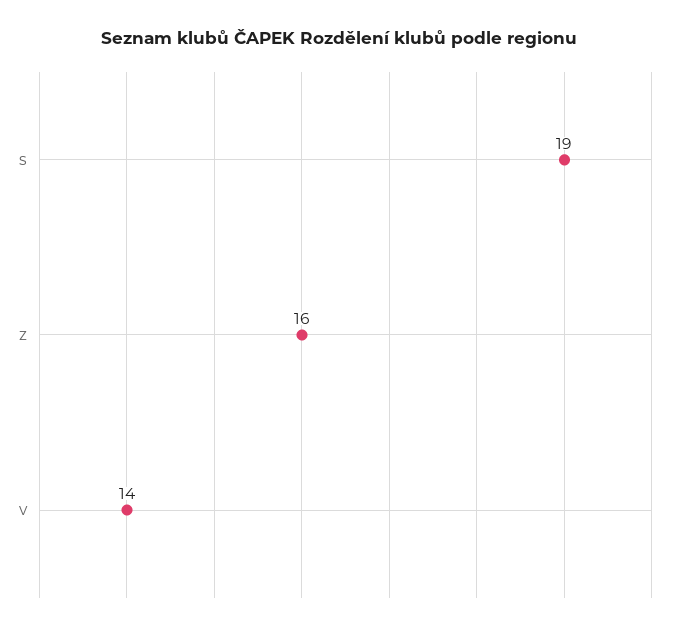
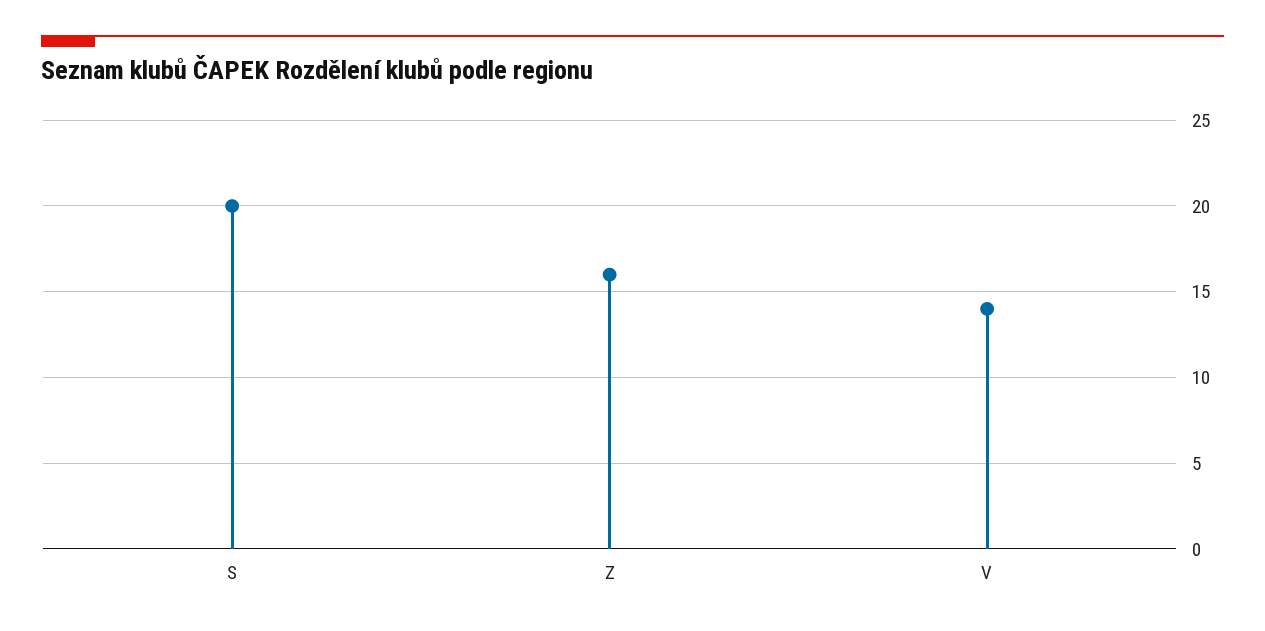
  {
-   "s": 19,
+   "s": 20,
    "z": 16,
    "v": 14
  }

